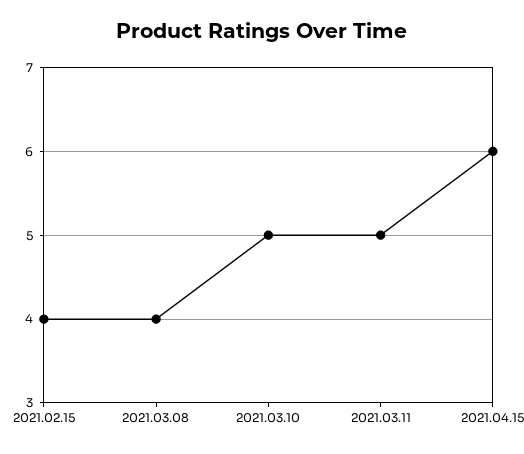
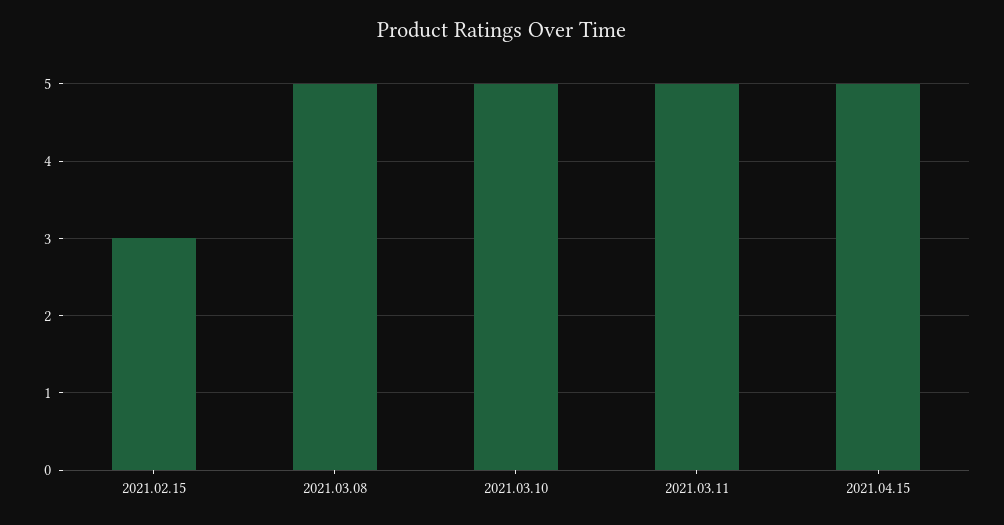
  {
-   "2021.02.15": 4,
+   "2021.02.15": 3,
-   "2021.03.08": 4,
+   "2021.03.08": 5,
    "2021.03.10": 5,
    "2021.03.11": 5,
-   "2021.04.15": 6
+   "2021.04.15": 5
  }

